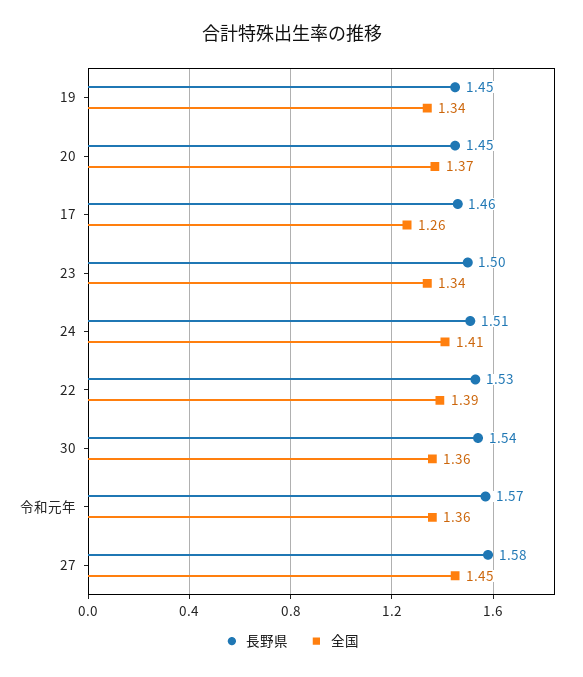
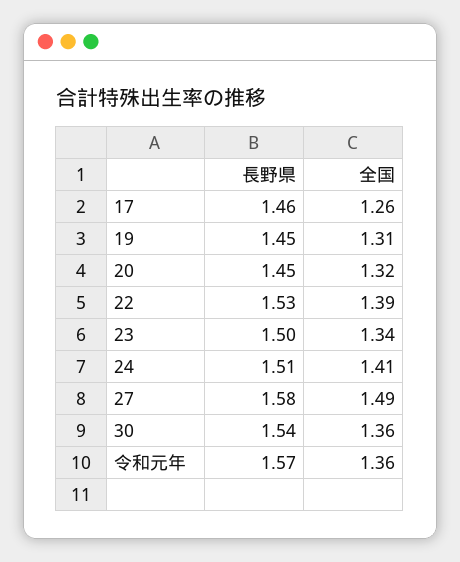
  {
    "長野県": {
      "19": 1.45,
      "20": 1.45,
      "17": 1.46,
      "23": 1.5,
      "24": 1.51,
      "22": 1.53,
      "30": 1.54,
      "令和元年": 1.57,
      "27": 1.58
    },
    "全国": {
-     "19": 1.34,
+     "19": 1.31,
-     "20": 1.37,
+     "20": 1.32,
      "17": 1.26,
      "23": 1.34,
      "24": 1.41,
      "22": 1.39,
      "30": 1.36,
      "令和元年": 1.36,
-     "27": 1.45
+     "27": 1.49
    }
  }

